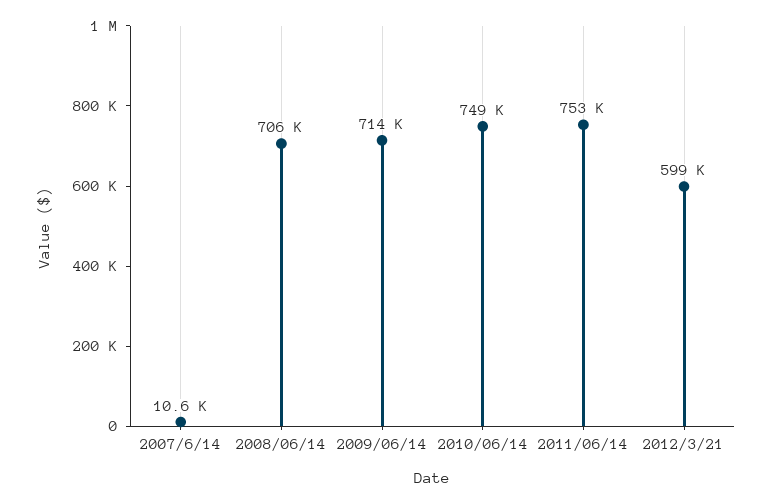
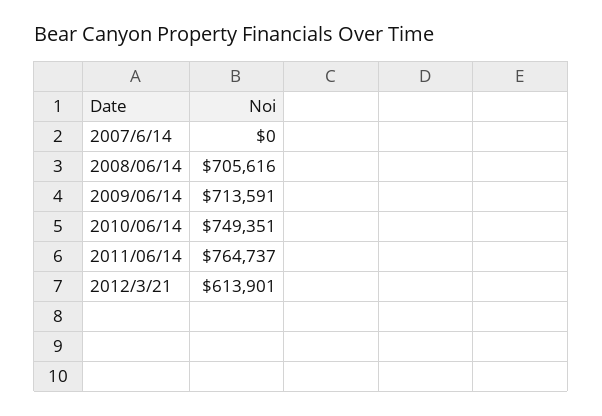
  {
-   "2007/6/14": 10600,
+   "2007/6/14": 0,
    "2008/06/14": 705616,
    "2009/06/14": 713591,
    "2010/06/14": 749351,
-   "2011/06/14": 753000,
+   "2011/06/14": 764737,
-   "2012/3/21": 599000
+   "2012/3/21": 613901
  }

